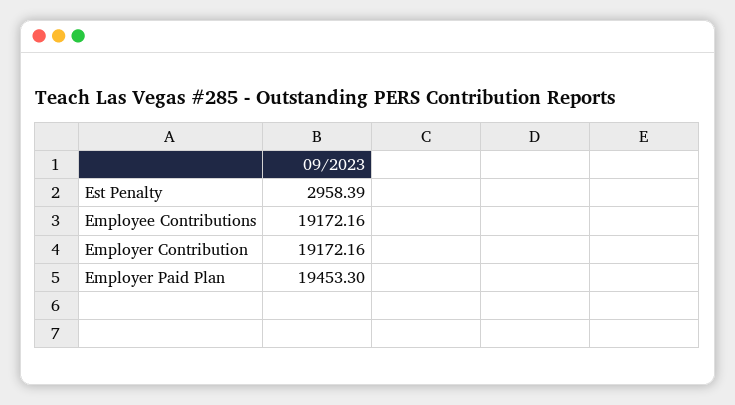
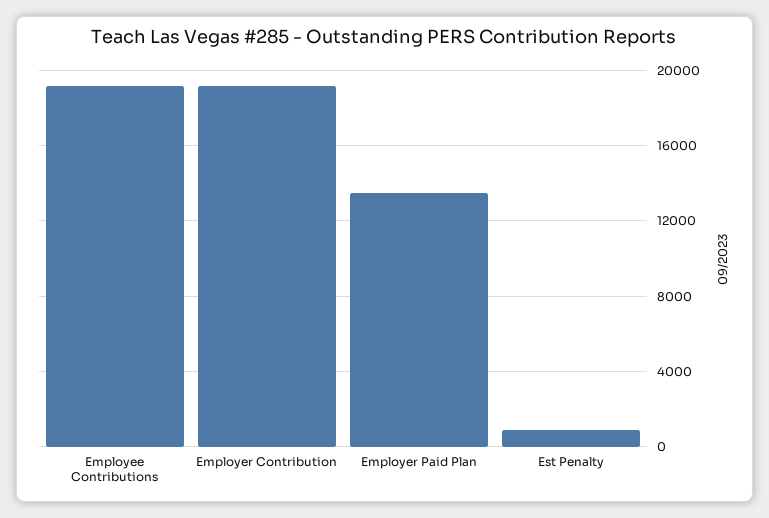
  {
-   "Est Penalty": 2958.39,
+   "Est Penalty": 1000,
    "Employee Contributions": 19172.16,
    "Employer Contribution": 19172.16,
-   "Employer Paid Plan": 19453.3
+   "Employer Paid Plan": 13500
  }

